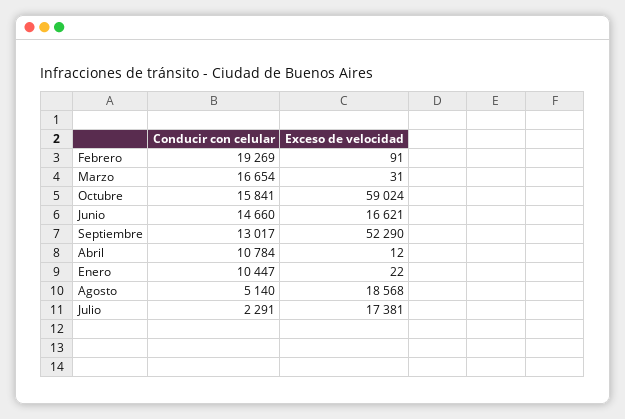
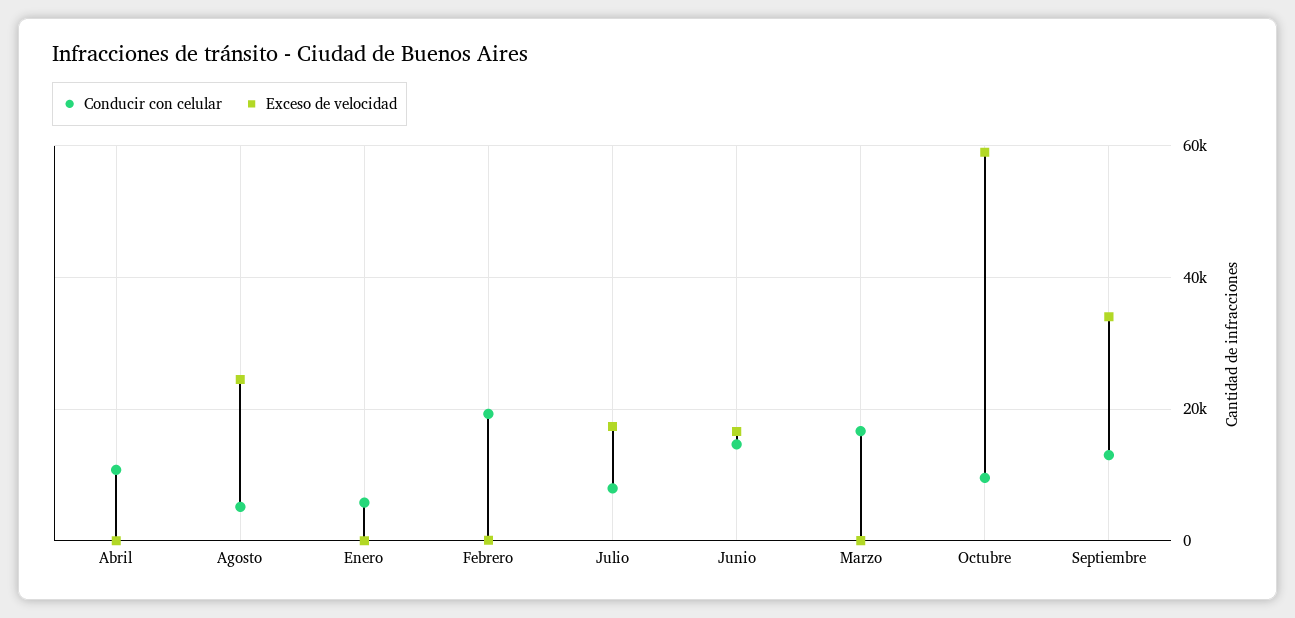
  {
    "Conducir con celular": {
      "Febrero": 19269,
      "Marzo": 16654,
-     "Octubre": 15841,
+     "Octubre": 10000,
      "Junio": 14660,
      "Septiembre": 13017,
      "Abril": 10784,
-     "Enero": 10447,
+     "Enero": 6000,
      "Agosto": 5140,
-     "Julio": 2291
+     "Julio": 8000
    },
    "Exceso de velocidad": {
      "Febrero": 91,
      "Marzo": 31,
      "Octubre": 59024,
      "Junio": 16621,
-     "Septiembre": 52290,
+     "Septiembre": 34000,
      "Abril": 12,
      "Enero": 22,
-     "Agosto": 18568,
+     "Agosto": 24000,
      "Julio": 17381
    }
  }

